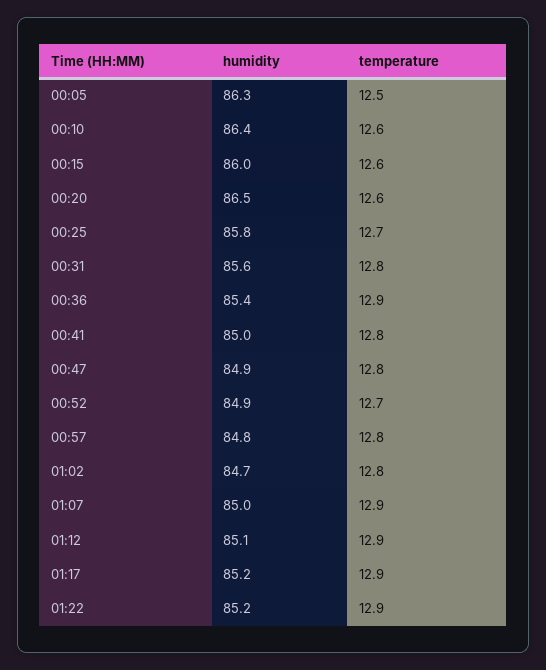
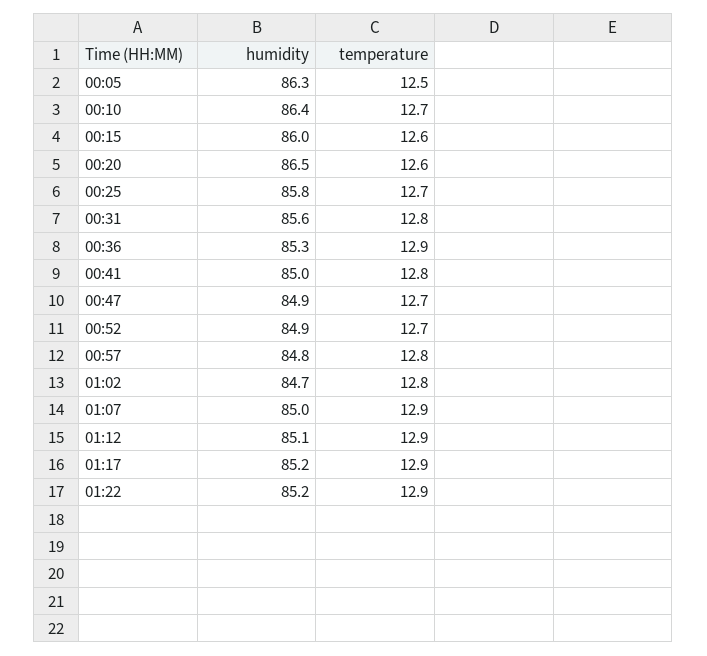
  {
    "humidity": {
      "00:05": 86.3,
      "00:10": 86.4,
      "00:15": 86,
      "00:20": 86.5,
      "00:25": 85.8,
      "00:31": 85.6,
-     "00:36": 85.4,
+     "00:36": 85.3,
      "00:41": 85,
      "00:47": 84.9,
      "00:52": 84.9,
      "00:57": 84.8,
      "01:02": 84.7,
      "01:07": 85,
      "01:12": 85.1,
      "01:17": 85.2,
      "01:22": 85.2
    },
    "temperature": {
      "00:05": 12.5,
-     "00:10": 12.6,
+     "00:10": 12.7,
      "00:15": 12.6,
      "00:20": 12.6,
      "00:25": 12.7,
      "00:31": 12.8,
      "00:36": 12.9,
      "00:41": 12.8,
-     "00:47": 12.8,
+     "00:47": 12.7,
      "00:52": 12.7,
      "00:57": 12.8,
      "01:02": 12.8,
      "01:07": 12.9,
      "01:12": 12.9,
      "01:17": 12.9,
      "01:22": 12.9
    }
  }

